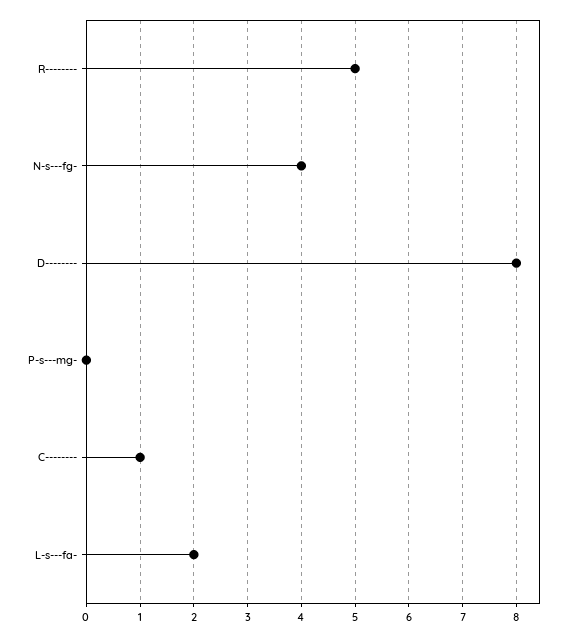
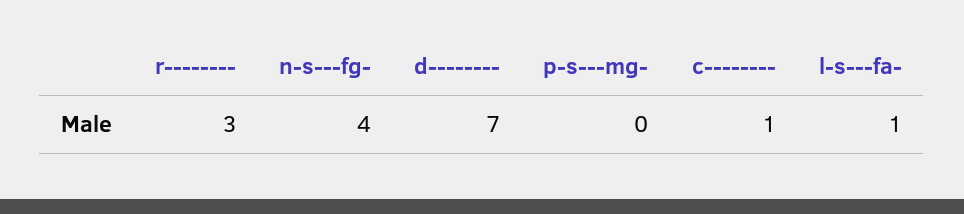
  {
-   "R--------": 5,
+   "R--------": 3,
    "N-s---fg-": 4,
-   "D--------": 8,
+   "D--------": 7,
    "P-s---mg-": 0,
    "C--------": 1,
-   "L-s---fa-": 2
+   "L-s---fa-": 1
  }

